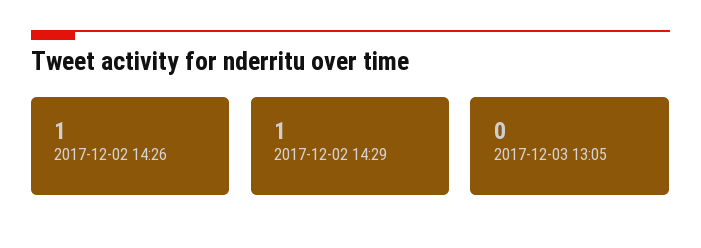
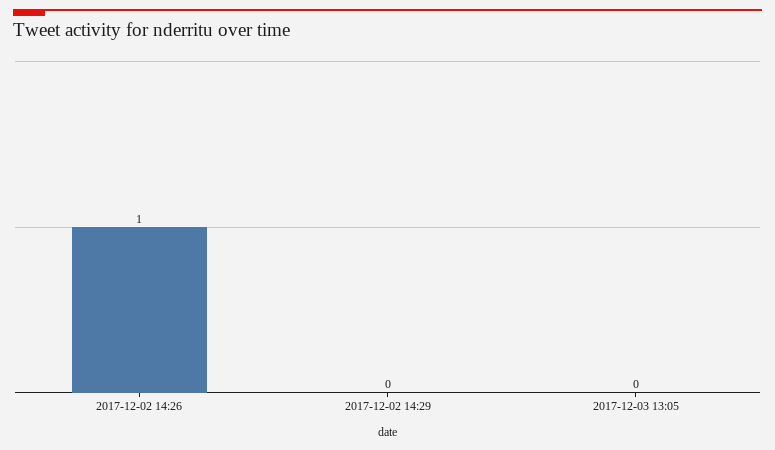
  {
    "2017-12-02 14:26": 1,
-   "2017-12-02 14:29": 1,
+   "2017-12-02 14:29": 0,
    "2017-12-03 13:05": 0
  }

